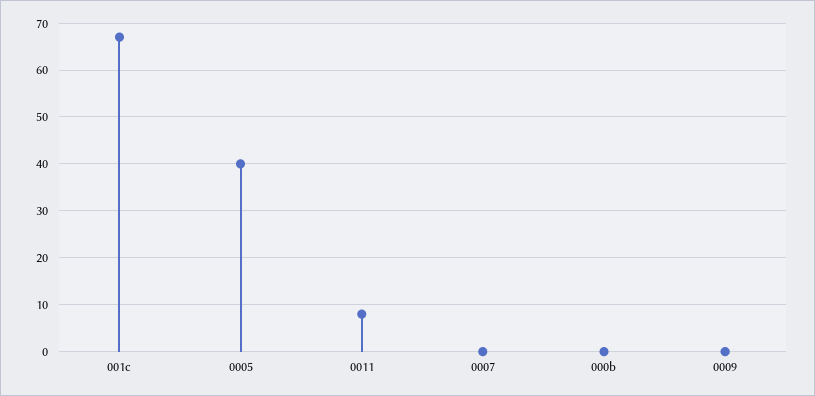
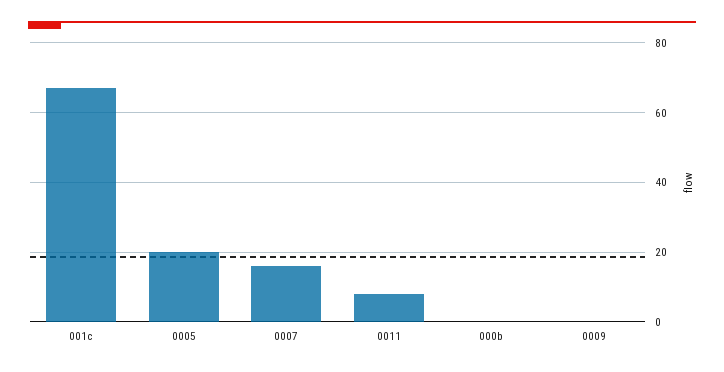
  {
    "001c": 65,
-   "0005": 40,
+   "0005": 20,
    "0011": 10,
-   "0007": 0,
+   "0007": 15,
    "000b": 0,
    "0009": 0
  }

